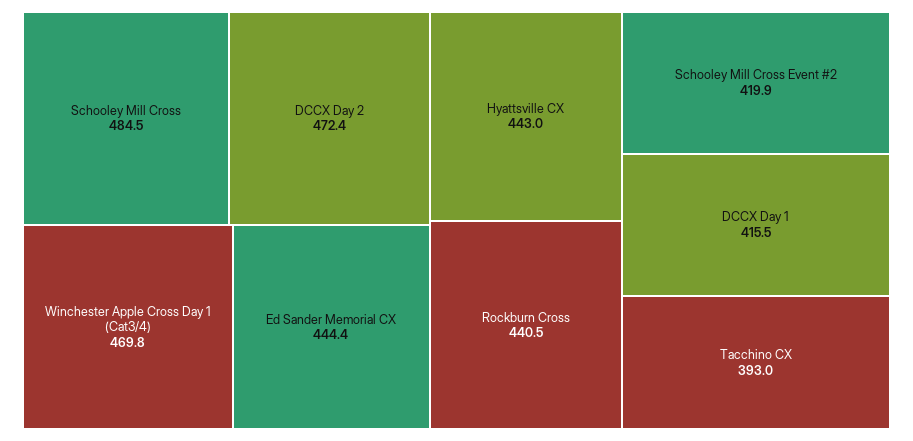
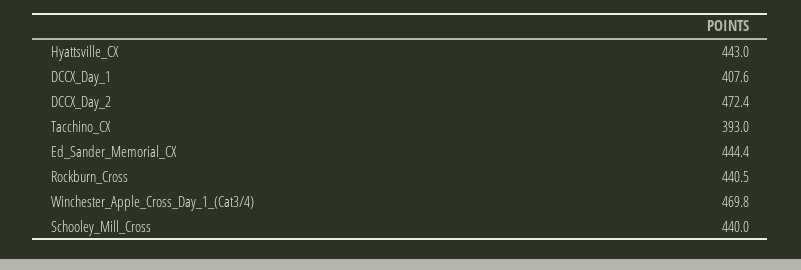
  {
-   "Schooley Mill Cross": 484.5,
+   "Schooley Mill Cross": 440,
    "DCCX Day 2": 472.4,
    "Winchester Apple Cross Day 1 (Cat3/4)": 469.8,
    "Ed Sander Memorial CX": 444.4,
    "Hyattsville CX": 443,
    "Rockburn Cross": 440.5,
-   "Schooley Mill Cross Event #2": 419.9,
-   "DCCX Day 1": 415.5,
+   "DCCX Day 1": 407.6,
    "Tacchino CX": 393
  }

